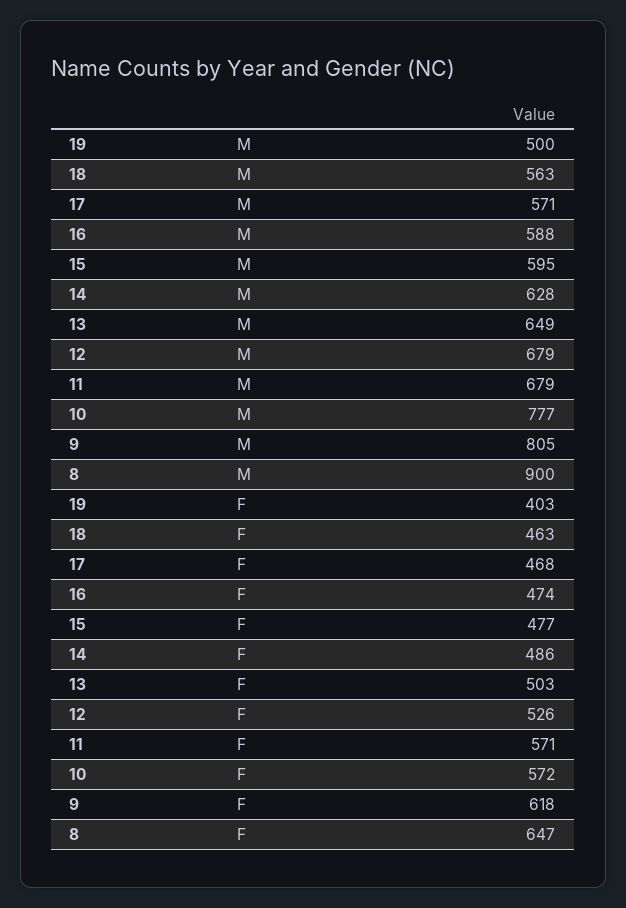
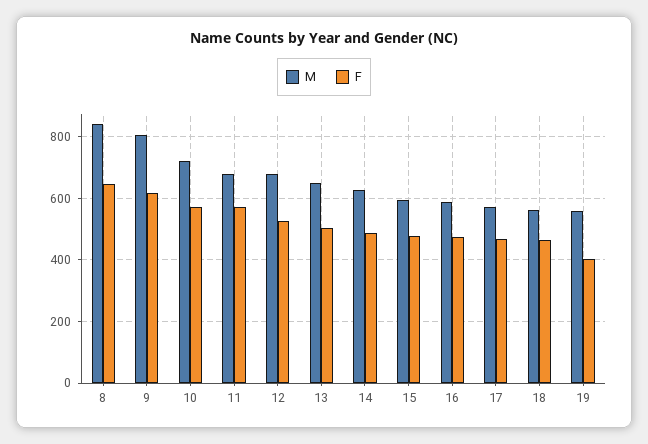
  {
    "M": {
-     "19": 500,
+     "19": 560,
      "18": 563,
      "17": 571,
      "16": 588,
      "15": 595,
      "14": 628,
      "13": 649,
      "12": 679,
      "11": 679,
-     "10": 777,
+     "10": 720,
      "9": 805,
-     "8": 900
+     "8": 840
    },
    "F": {
      "19": 403,
      "18": 463,
      "17": 468,
      "16": 474,
      "15": 477,
      "14": 486,
      "13": 503,
      "12": 526,
      "11": 571,
      "10": 572,
      "9": 618,
      "8": 647
    }
  }

